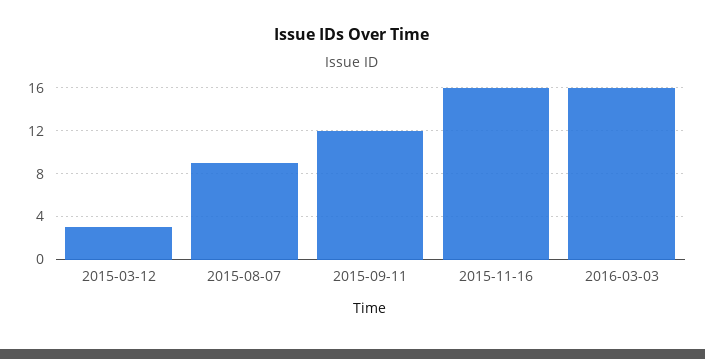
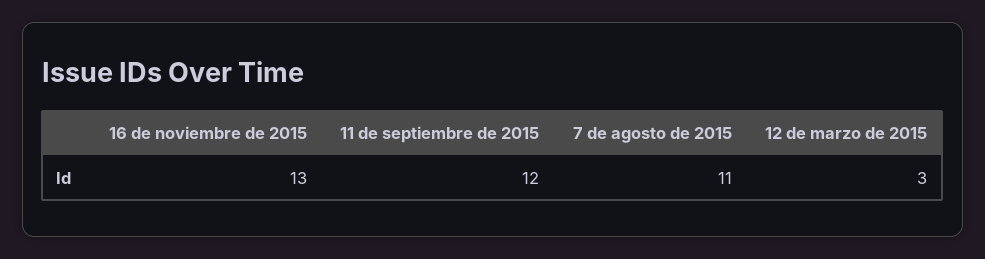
  {
    "2015-03-12": 3,
-   "2015-08-07": 9,
+   "2015-08-07": 11,
    "2015-09-11": 12,
-   "2015-11-16": 16,
+   "2015-11-16": 13
-   "2016-03-03": 16
  }

